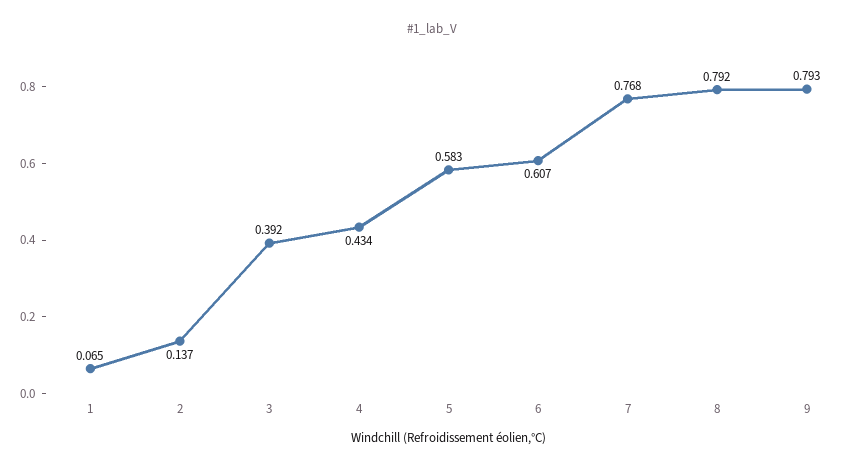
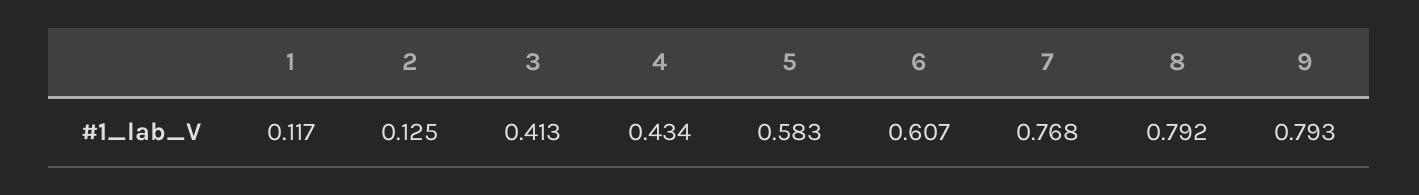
  {
-   "1": 0.065,
+   "1": 0.117,
-   "2": 0.137,
+   "2": 0.125,
-   "3": 0.392,
+   "3": 0.413,
    "4": 0.434,
    "5": 0.583,
    "6": 0.607,
    "7": 0.768,
    "8": 0.792,
    "9": 0.793
  }

